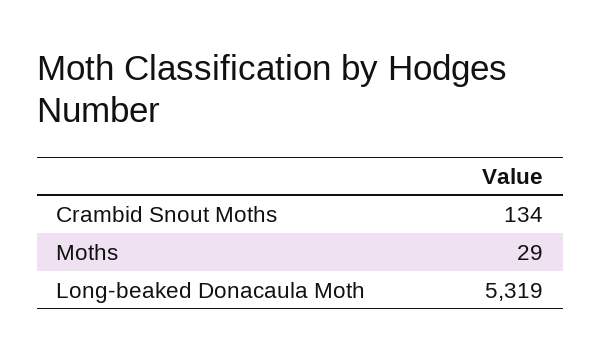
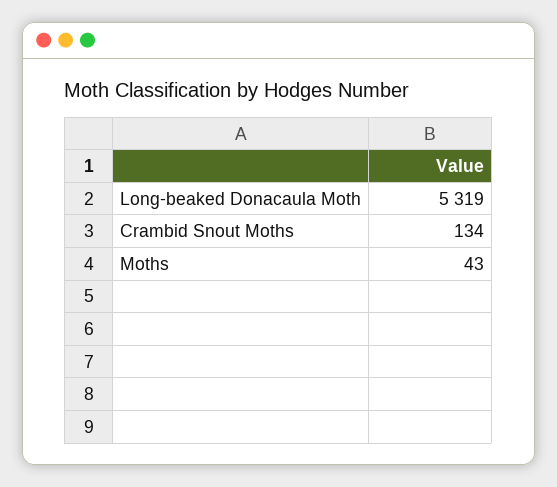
  {
    "Crambid Snout Moths": 134,
-   "Moths": 29,
+   "Moths": 43,
    "Long-beaked Donacaula Moth": 5319
  }

